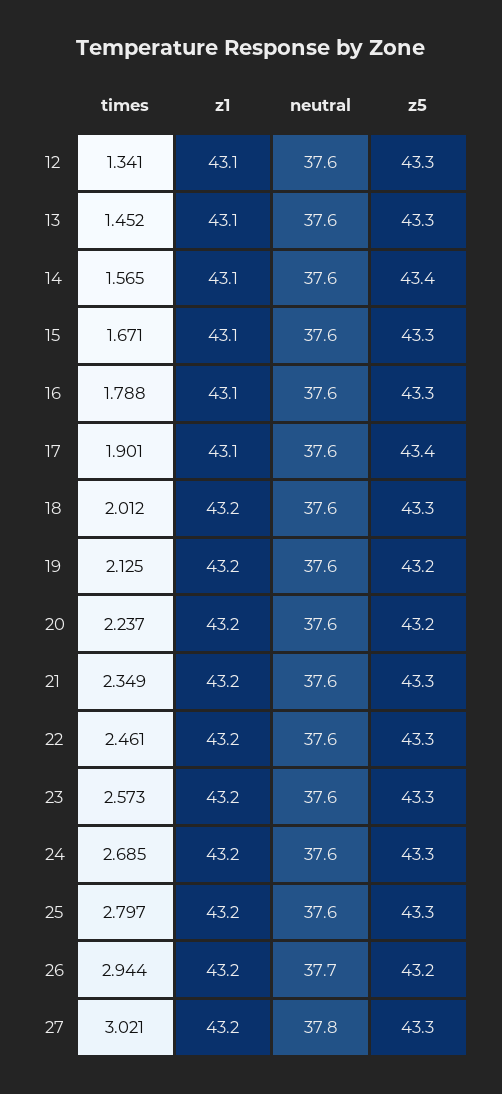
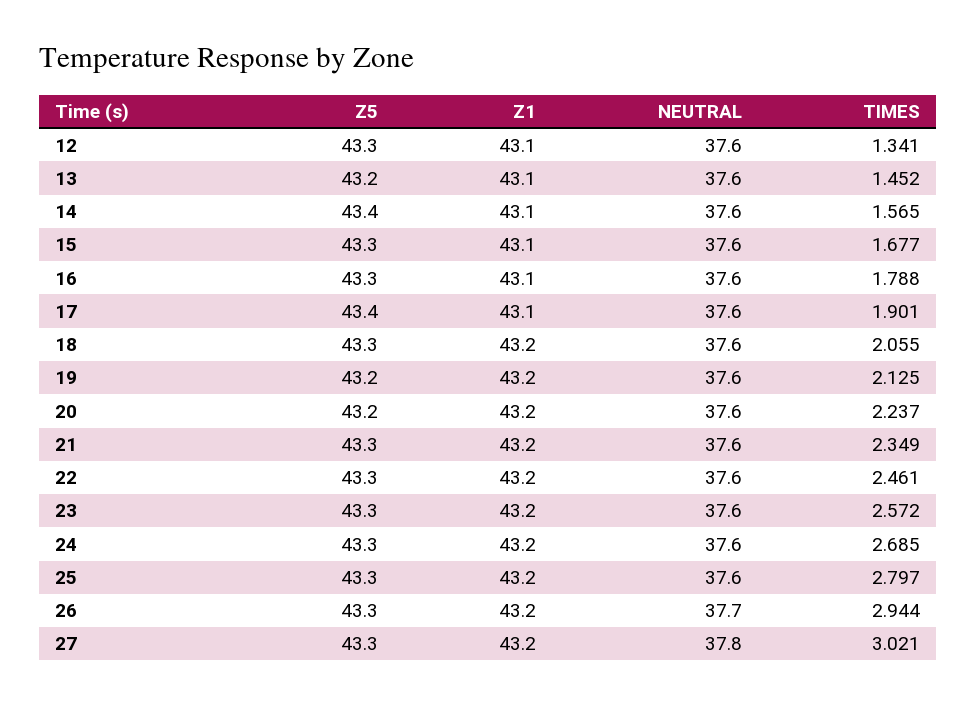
  {
    "times": {
      "12": 1.341,
      "13": 1.452,
      "14": 1.565,
-     "15": 1.671,
+     "15": 1.677,
      "16": 1.788,
      "17": 1.901,
-     "18": 2.012,
+     "18": 2.055,
      "19": 2.125,
      "20": 2.237,
      "21": 2.349,
      "22": 2.461,
-     "23": 2.573,
+     "23": 2.572,
      "24": 2.685,
      "25": 2.797,
      "26": 2.944,
      "27": 3.021
    },
    "z1": {
      "12": 43.1,
      "13": 43.1,
      "14": 43.1,
      "15": 43.1,
      "16": 43.1,
      "17": 43.1,
      "18": 43.2,
      "19": 43.2,
      "20": 43.2,
      "21": 43.2,
      "22": 43.2,
      "23": 43.2,
      "24": 43.2,
      "25": 43.2,
      "26": 43.2,
      "27": 43.2
    },
    "neutral": {
      "12": 37.6,
      "13": 37.6,
      "14": 37.6,
      "15": 37.6,
      "16": 37.6,
      "17": 37.6,
      "18": 37.6,
      "19": 37.6,
      "20": 37.6,
      "21": 37.6,
      "22": 37.6,
      "23": 37.6,
      "24": 37.6,
      "25": 37.6,
      "26": 37.7,
      "27": 37.8
    },
    "z5": {
      "12": 43.3,
-     "13": 43.3,
+     "13": 43.2,
      "14": 43.4,
      "15": 43.3,
      "16": 43.3,
      "17": 43.4,
      "18": 43.3,
      "19": 43.2,
      "20": 43.2,
      "21": 43.3,
      "22": 43.3,
      "23": 43.3,
      "24": 43.3,
      "25": 43.3,
-     "26": 43.2,
+     "26": 43.3,
      "27": 43.3
    }
  }

